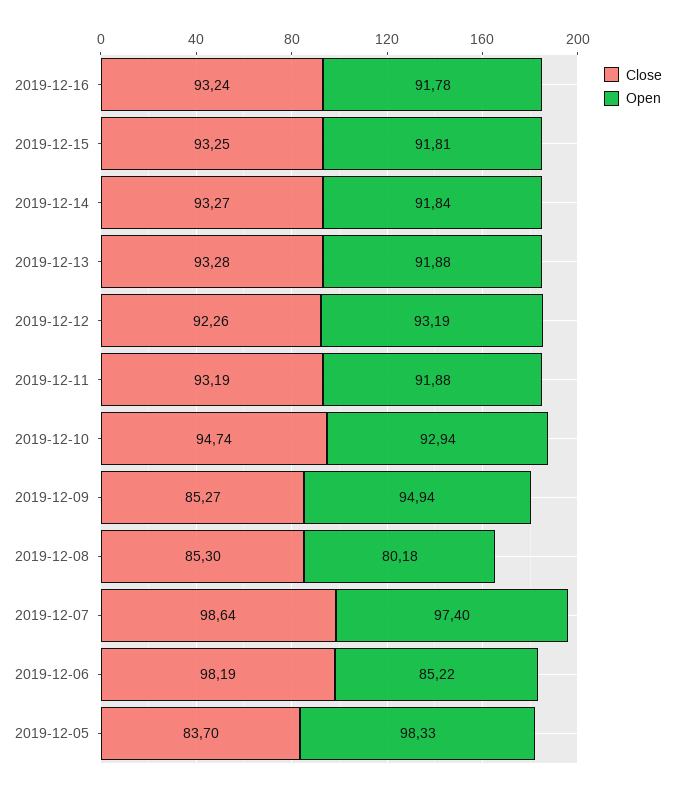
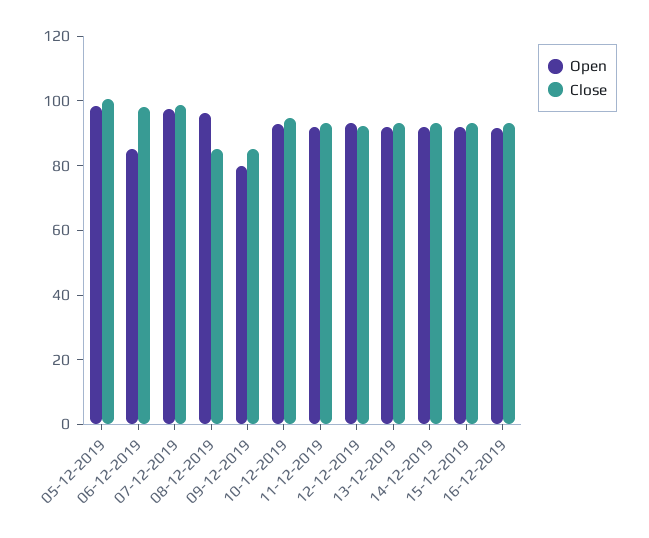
  {
    "Close": {
      "2019-12-16": 93.24,
      "2019-12-15": 93.25,
      "2019-12-14": 93.27,
      "2019-12-13": 93.28,
      "2019-12-12": 92.26,
      "2019-12-11": 93.19,
      "2019-12-10": 94.74,
      "2019-12-09": 85.27,
      "2019-12-08": 85.3,
      "2019-12-07": 98.64,
      "2019-12-06": 98.19,
-     "2019-12-05": 83.7
+     "2019-12-05": 100
    },
    "Open": {
      "2019-12-16": 91.78,
      "2019-12-15": 91.81,
      "2019-12-14": 91.84,
      "2019-12-13": 91.88,
      "2019-12-12": 93.19,
      "2019-12-11": 91.88,
      "2019-12-10": 92.94,
-     "2019-12-09": 94.94,
+     "2019-12-09": 80,
-     "2019-12-08": 80.18,
+     "2019-12-08": 95,
      "2019-12-07": 97.4,
      "2019-12-06": 85.22,
      "2019-12-05": 98.33
    }
  }

